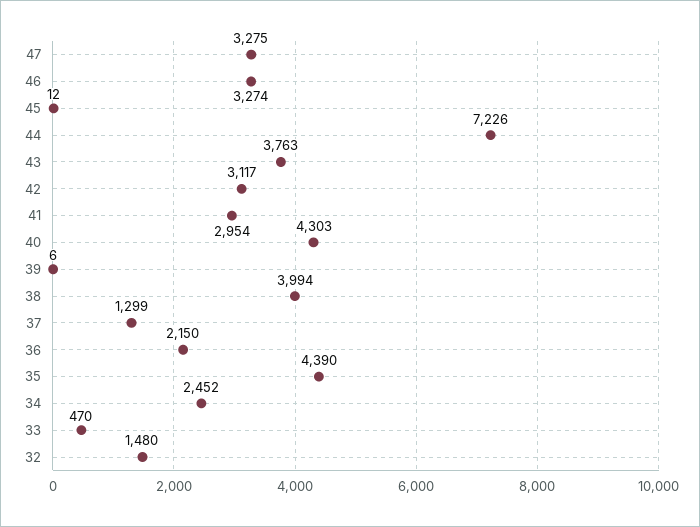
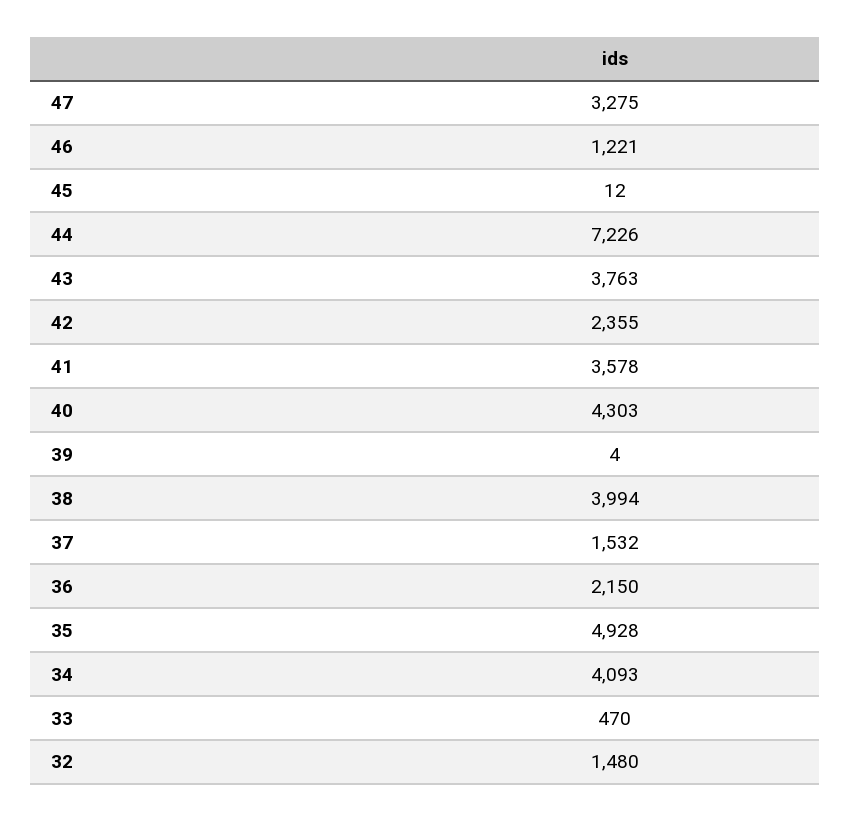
  {
    "47": 3275,
-   "46": 3274,
+   "46": 1221,
    "45": 12,
    "44": 7226,
    "43": 3763,
-   "42": 3117,
+   "42": 2355,
-   "41": 2954,
+   "41": 3578,
    "40": 4303,
-   "39": 6,
+   "39": 4,
    "38": 3994,
-   "37": 1299,
+   "37": 1532,
    "36": 2150,
-   "35": 4390,
+   "35": 4928,
-   "34": 2452,
+   "34": 4093,
    "33": 470,
    "32": 1480
  }

